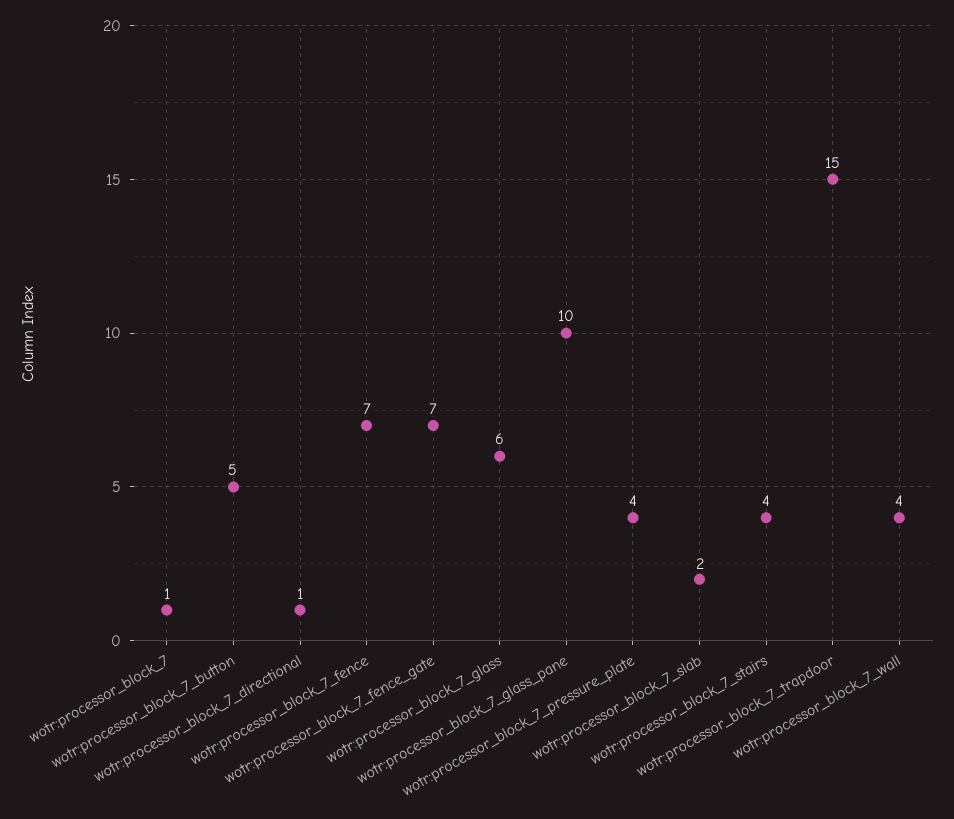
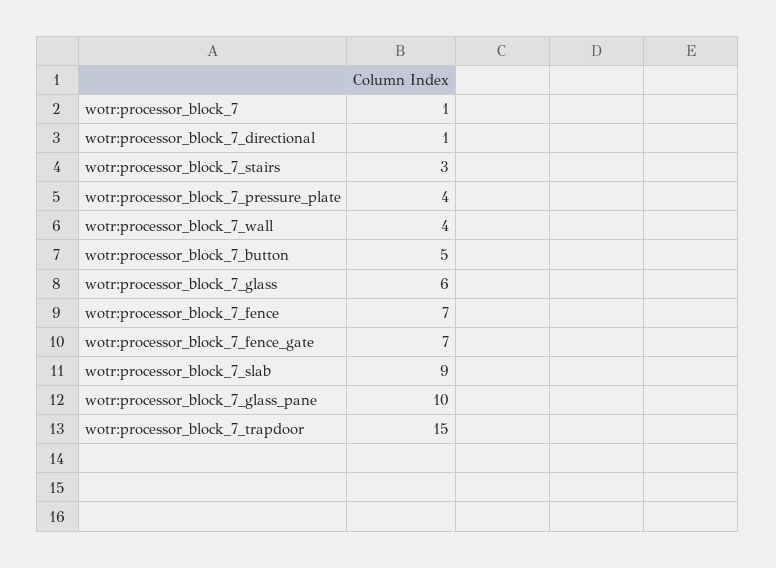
  {
    "wotr:processor_block_7": 1,
    "wotr:processor_block_7_button": 5,
    "wotr:processor_block_7_directional": 1,
    "wotr:processor_block_7_fence": 7,
    "wotr:processor_block_7_fence_gate": 7,
    "wotr:processor_block_7_glass": 6,
    "wotr:processor_block_7_glass_pane": 10,
    "wotr:processor_block_7_pressure_plate": 4,
-   "wotr:processor_block_7_slab": 2,
+   "wotr:processor_block_7_slab": 9,
-   "wotr:processor_block_7_stairs": 4,
+   "wotr:processor_block_7_stairs": 3,
    "wotr:processor_block_7_trapdoor": 15,
    "wotr:processor_block_7_wall": 4
  }

